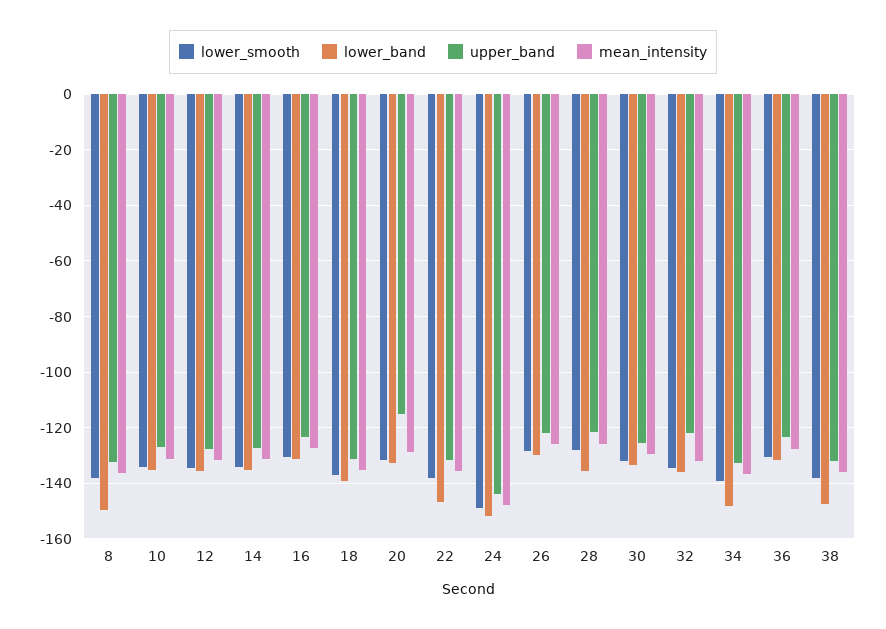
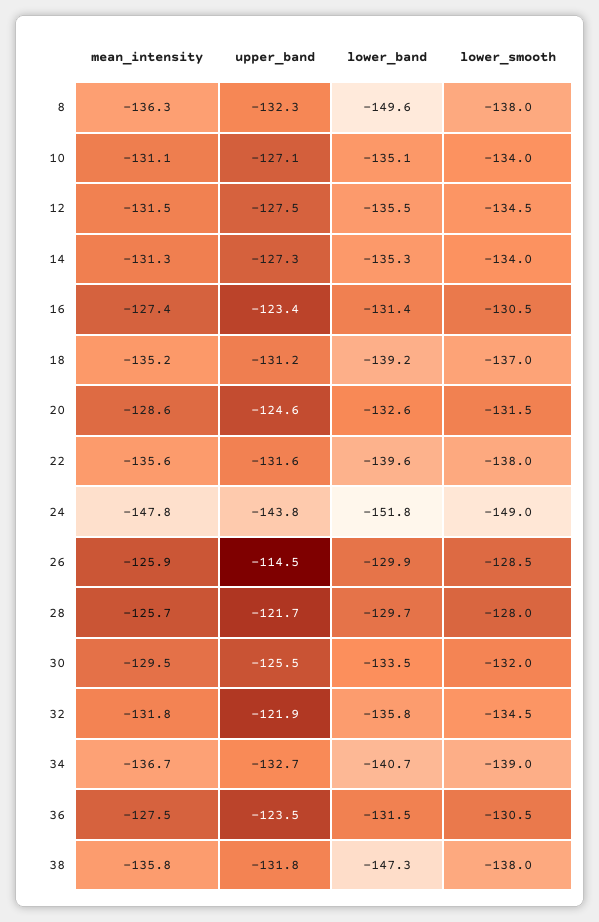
  {
    "lower_smooth": {
      "8": -138,
      "10": -134,
      "12": -134.5,
      "14": -134,
      "16": -130.5,
      "18": -137,
      "20": -131.5,
      "22": -138,
      "24": -149,
      "26": -128.5,
      "28": -128,
      "30": -132,
      "32": -134.5,
      "34": -139,
      "36": -130.5,
      "38": -138
    },
    "lower_band": {
      "8": -149.6,
      "10": -135.1,
      "12": -135.5,
      "14": -135.3,
      "16": -131.4,
      "18": -139.2,
      "20": -132.6,
-     "22": -147.5,
+     "22": -139.6,
      "24": -151.8,
      "26": -129.9,
-     "28": -135,
+     "28": -129.7,
      "30": -133.5,
      "32": -135.8,
-     "34": -147.5,
+     "34": -140.7,
      "36": -131.5,
      "38": -147.3
    },
    "upper_band": {
      "8": -132.3,
      "10": -127.1,
      "12": -127.5,
      "14": -127.3,
      "16": -123.4,
      "18": -131.2,
-     "20": -115,
+     "20": -124.6,
      "22": -131.6,
      "24": -143.8,
-     "26": -122.5,
+     "26": -114.5,
      "28": -121.7,
      "30": -125.5,
      "32": -121.9,
      "34": -132.7,
      "36": -123.5,
      "38": -131.8
    },
    "mean_intensity": {
      "8": -136.3,
      "10": -131.1,
      "12": -131.5,
      "14": -131.3,
      "16": -127.4,
      "18": -135.2,
      "20": -128.6,
      "22": -135.6,
      "24": -147.8,
      "26": -125.9,
      "28": -125.7,
      "30": -129.5,
      "32": -131.8,
      "34": -136.7,
      "36": -127.5,
      "38": -135.8
    }
  }

